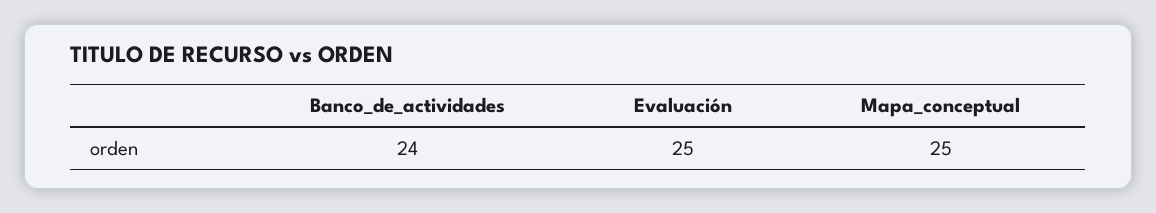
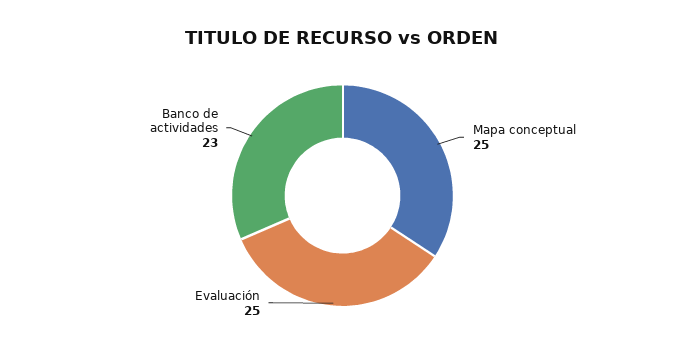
  {
-   "Banco_de_actividades": 24,
+   "Banco_de_actividades": 23,
    "Evaluación": 25,
    "Mapa_conceptual": 25
  }

